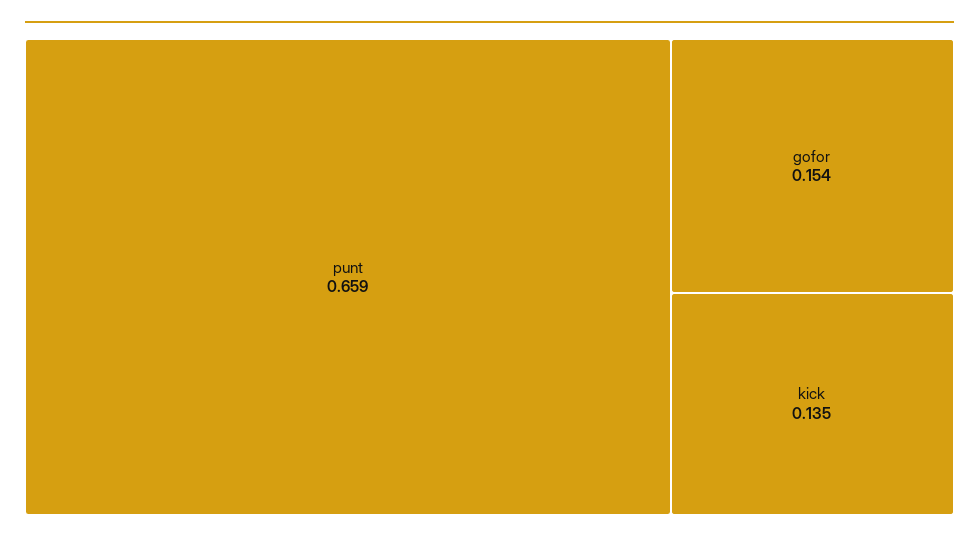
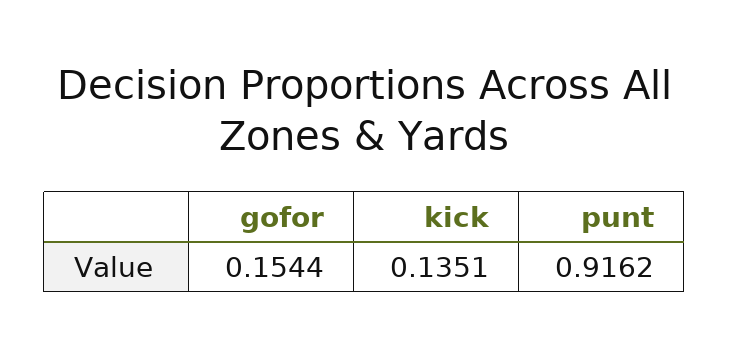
  {
-   "punt": 0.659,
+   "punt": 0.9162,
    "gofor": 0.1544,
    "kick": 0.1351
  }

